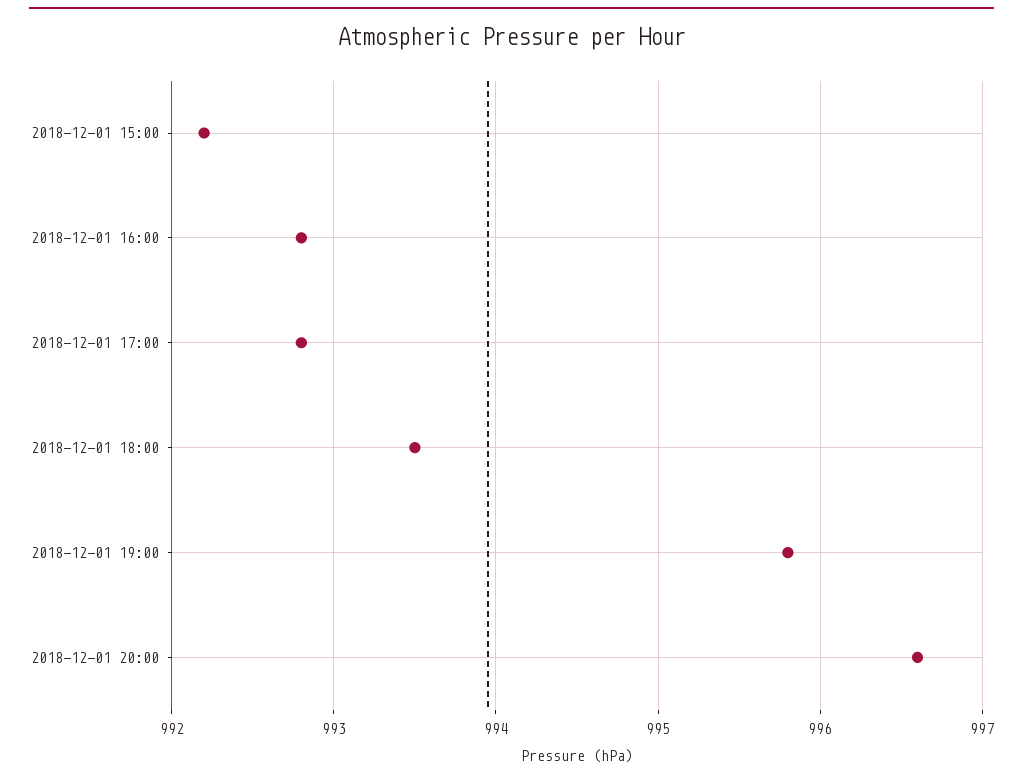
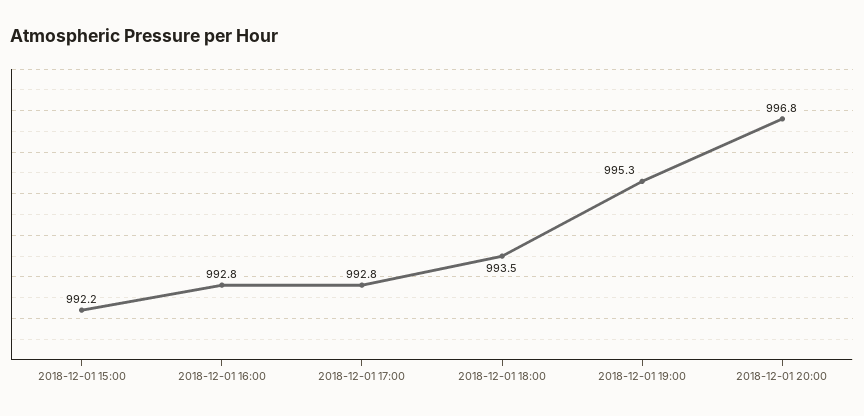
  {
    "2018-12-01 15:00": 992.2,
    "2018-12-01 16:00": 992.8,
    "2018-12-01 17:00": 992.8,
    "2018-12-01 18:00": 993.5,
-   "2018-12-01 19:00": 995.8,
+   "2018-12-01 19:00": 995.3,
-   "2018-12-01 20:00": 996.6
+   "2018-12-01 20:00": 996.8
  }

